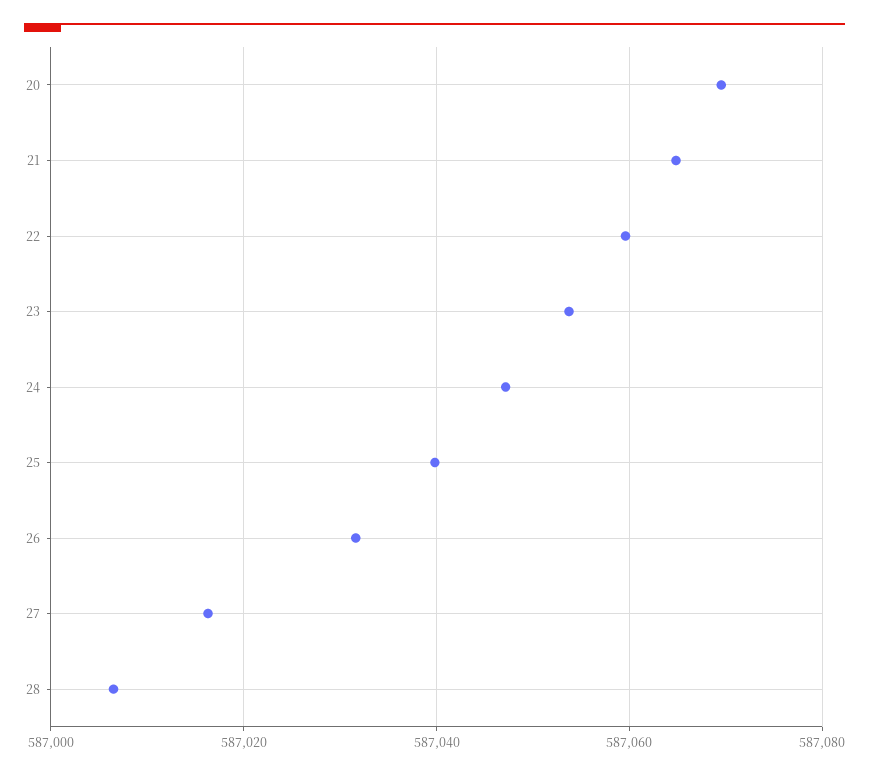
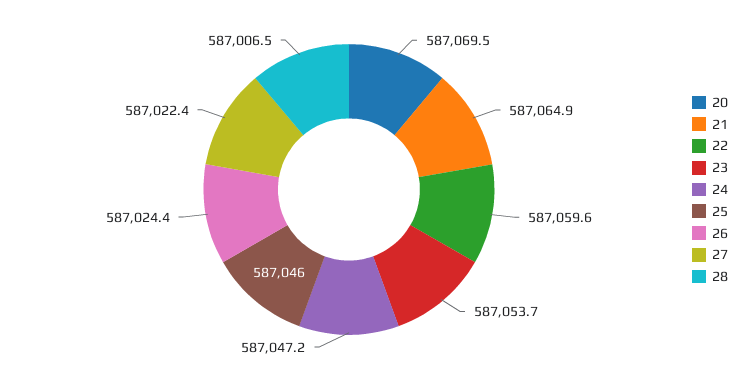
  {
    "20": 587069.5,
    "21": 587064.9,
    "22": 587059.6,
    "23": 587053.7,
    "24": 587047.2,
-   "25": 587040,
+   "25": 587046,
-   "26": 587032,
+   "26": 587024.4,
-   "27": 587016,
+   "27": 587022.4,
    "28": 587006.5
  }

